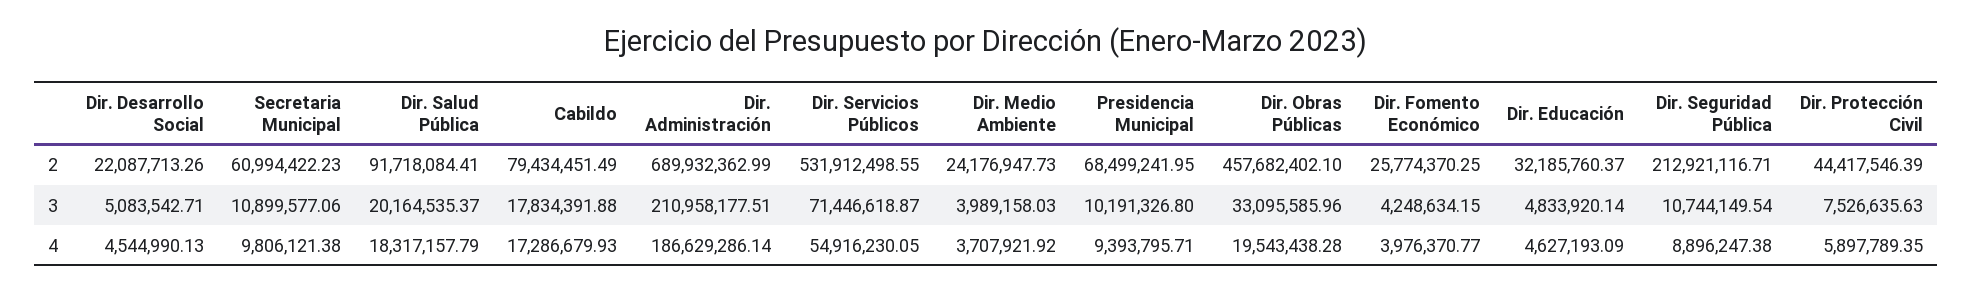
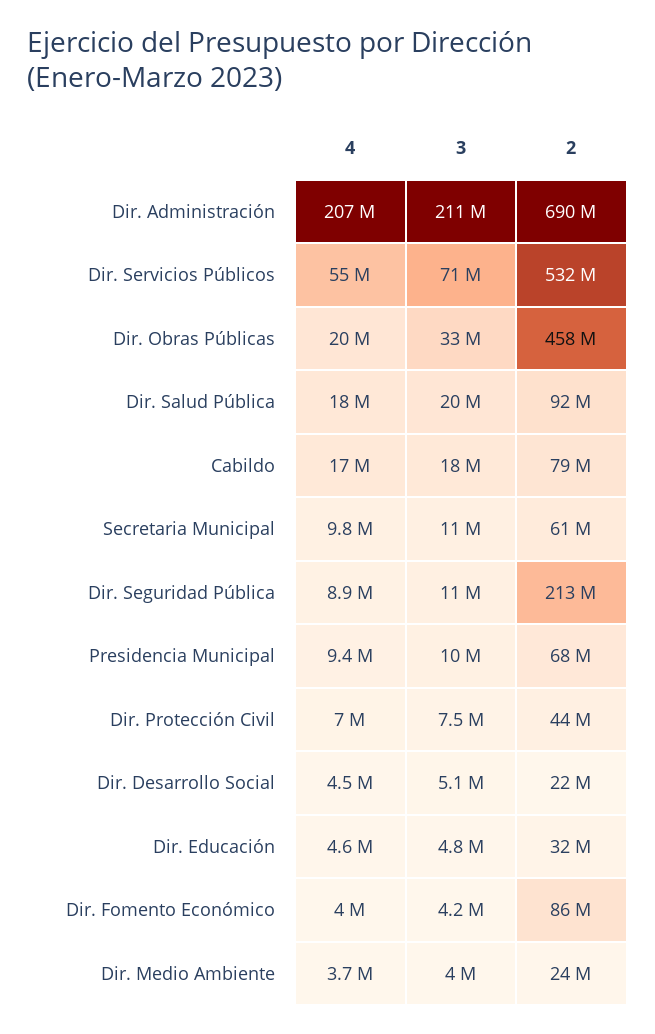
  {
    "Dir. Desarrollo Social": {
      "2": 22087713.26,
      "3": 5083542.71,
      "4": 4544990.13
    },
    "Secretaria Municipal": {
      "2": 60994422.23,
      "3": 10899577.06,
      "4": 9806121.38
    },
    "Dir. Salud Pública": {
      "2": 91718084.41,
      "3": 20164535.37,
      "4": 18317157.79
    },
    "Cabildo": {
      "2": 79434451.49,
      "3": 17834391.88,
      "4": 17286679.93
    },
    "Dir. Administración": {
      "2": 689932362.99,
      "3": 210958177.51,
-     "4": 186629286.14
+     "4": 207000000
    },
    "Dir. Servicios Públicos": {
      "2": 531912498.55,
      "3": 71446618.87,
      "4": 54916230.05
    },
    "Dir. Medio Ambiente": {
      "2": 24176947.73,
      "3": 3989158.03,
      "4": 3707921.92
    },
    "Presidencia Municipal": {
      "2": 68499241.95,
      "3": 10191326.8,
      "4": 9393795.71
    },
    "Dir. Obras Públicas": {
      "2": 457682402.1,
      "3": 33095585.96,
      "4": 19543438.28
    },
    "Dir. Fomento Económico": {
-     "2": 25774370.25,
+     "2": 86000000,
      "3": 4248634.15,
      "4": 3976370.77
    },
    "Dir. Educación": {
      "2": 32185760.37,
      "3": 4833920.14,
      "4": 4627193.09
    },
    "Dir. Seguridad Pública": {
      "2": 212921116.71,
      "3": 10744149.54,
      "4": 8896247.38
    },
    "Dir. Protección Civil": {
      "2": 44417546.39,
      "3": 7526635.63,
-     "4": 5897789.35
+     "4": 7000000
    }
  }

